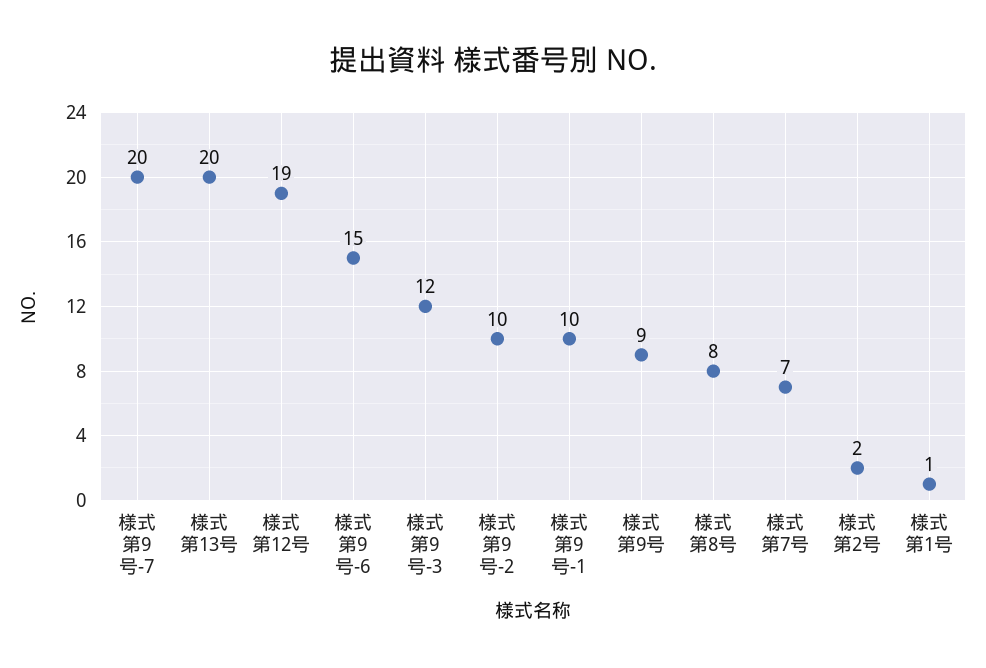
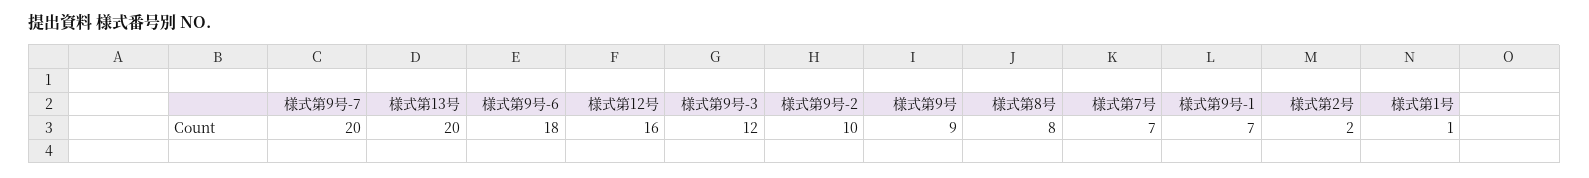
  {
    "様式第9号-7": 20,
    "様式第13号": 20,
-   "様式第12号": 19,
+   "様式第12号": 16,
-   "様式第9号-6": 15,
+   "様式第9号-6": 18,
    "様式第9号-3": 12,
    "様式第9号-2": 10,
-   "様式第9号-1": 10,
+   "様式第9号-1": 7,
    "様式第9号": 9,
    "様式第8号": 8,
    "様式第7号": 7,
    "様式第2号": 2,
    "様式第1号": 1
  }

